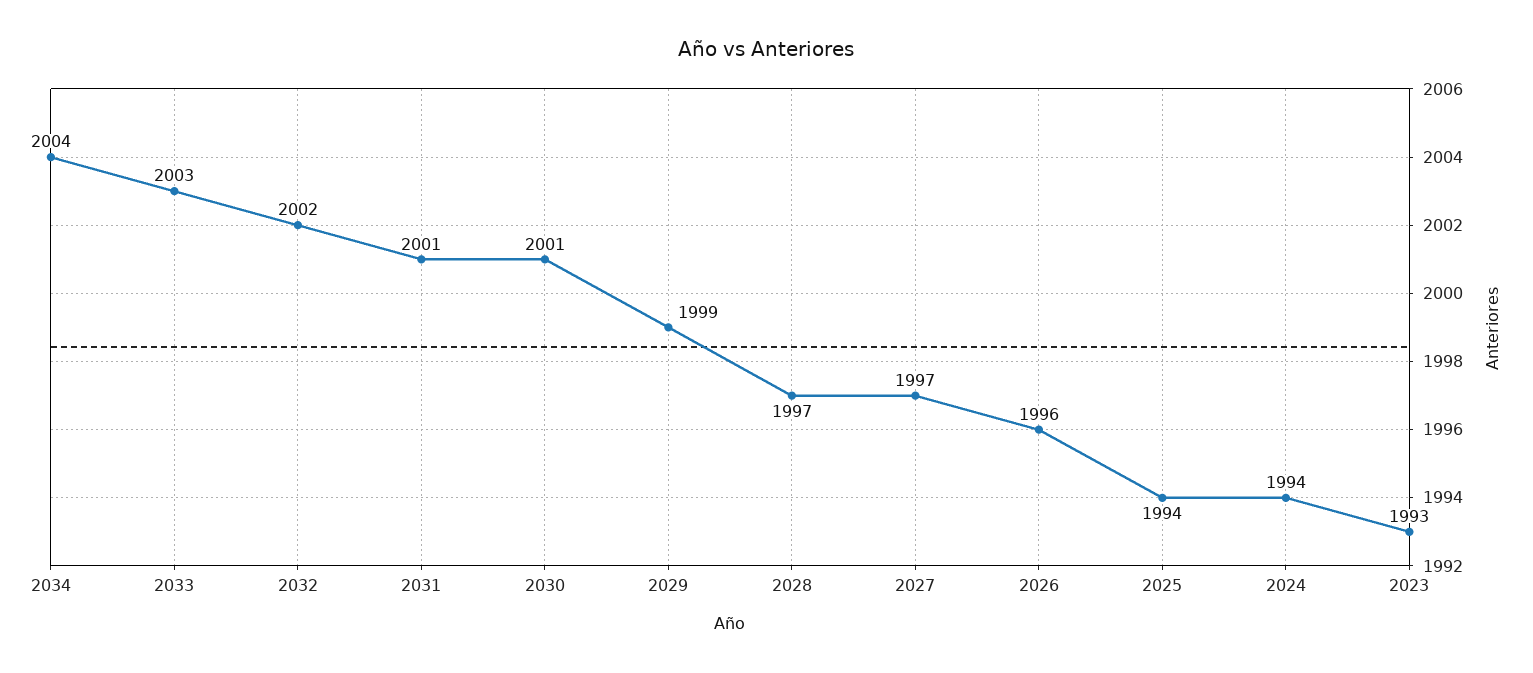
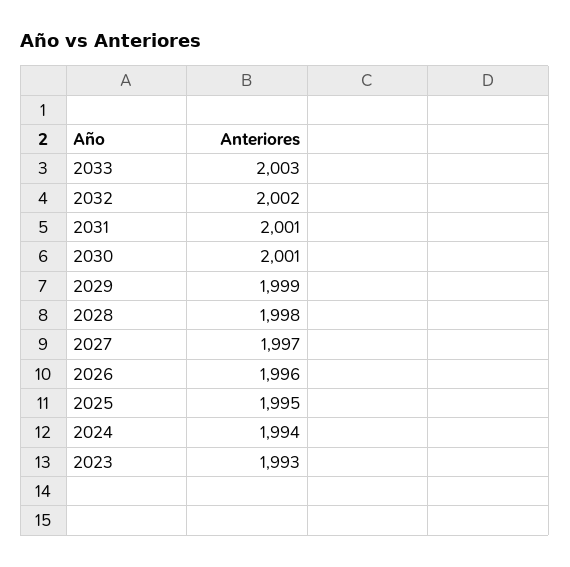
  {
-   "2034": 2004,
    "2033": 2003,
    "2032": 2002,
    "2031": 2001,
    "2030": 2001,
    "2029": 1999,
-   "2028": 1997,
+   "2028": 1998,
    "2027": 1997,
    "2026": 1996,
-   "2025": 1994,
+   "2025": 1995,
    "2024": 1994,
    "2023": 1993
  }

